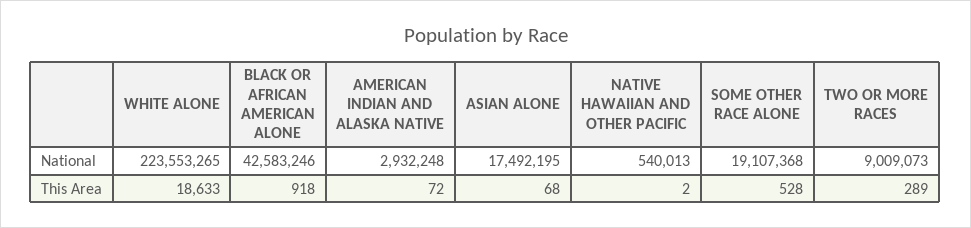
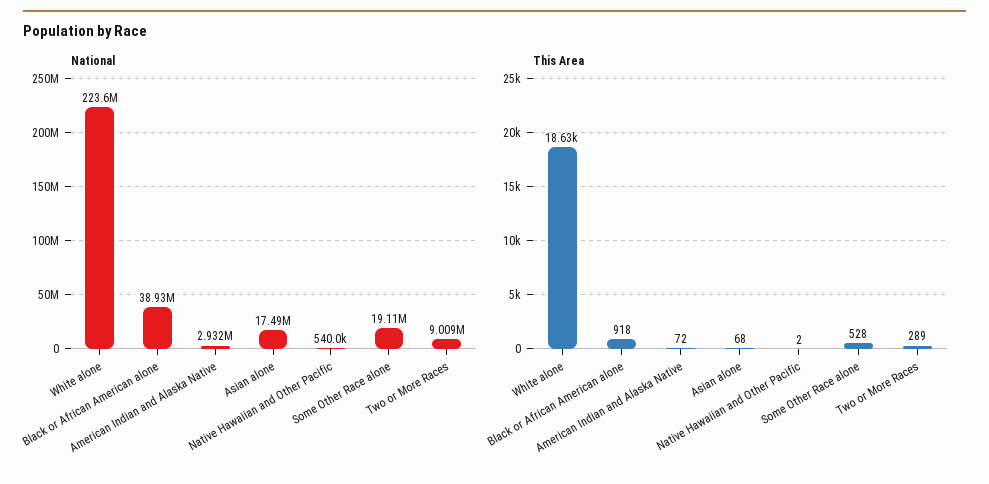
  {
    "National": {
      "WHITE ALONE": 223553265,
-     "BLACK OR AFRICAN AMERICAN ALONE": 42583246,
+     "BLACK OR AFRICAN AMERICAN ALONE": 38930000,
      "AMERICAN INDIAN AND ALASKA NATIVE": 2932248,
      "ASIAN ALONE": 17492195,
      "NATIVE HAWAIIAN AND OTHER PACIFIC": 540013,
      "SOME OTHER RACE ALONE": 19107368,
      "TWO OR MORE RACES": 9009073
    },
    "This Area": {
      "WHITE ALONE": 18633,
      "BLACK OR AFRICAN AMERICAN ALONE": 918,
      "AMERICAN INDIAN AND ALASKA NATIVE": 72,
      "ASIAN ALONE": 68,
      "NATIVE HAWAIIAN AND OTHER PACIFIC": 2,
      "SOME OTHER RACE ALONE": 528,
      "TWO OR MORE RACES": 289
    }
  }

